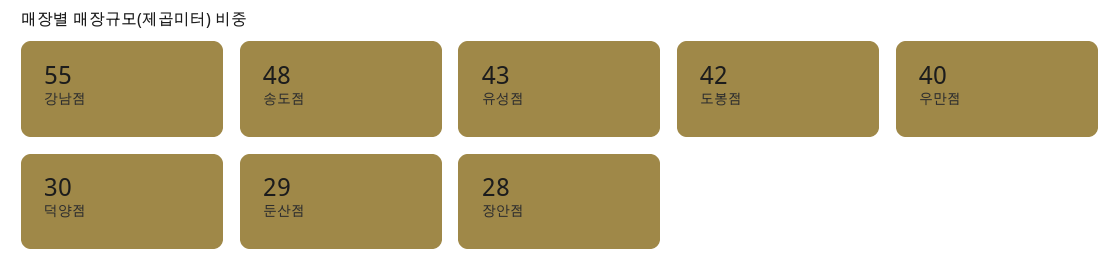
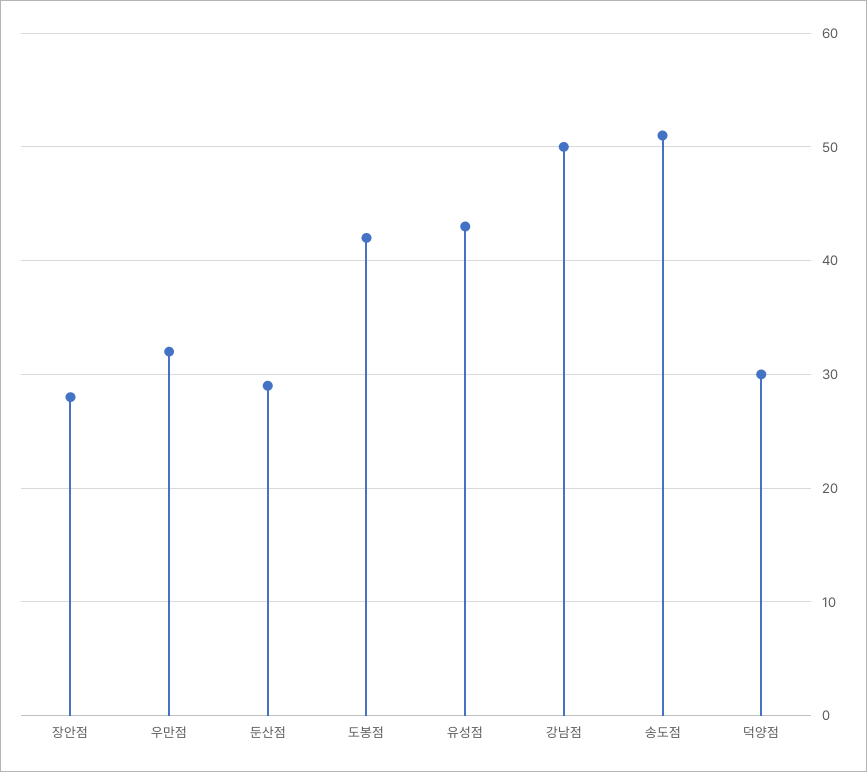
  {
-   "강남점": 55,
+   "강남점": 50,
-   "송도점": 48,
+   "송도점": 51,
    "유성점": 43,
    "도봉점": 42,
-   "우만점": 40,
+   "우만점": 32,
    "덕양점": 30,
    "둔산점": 29,
    "장안점": 28
  }

